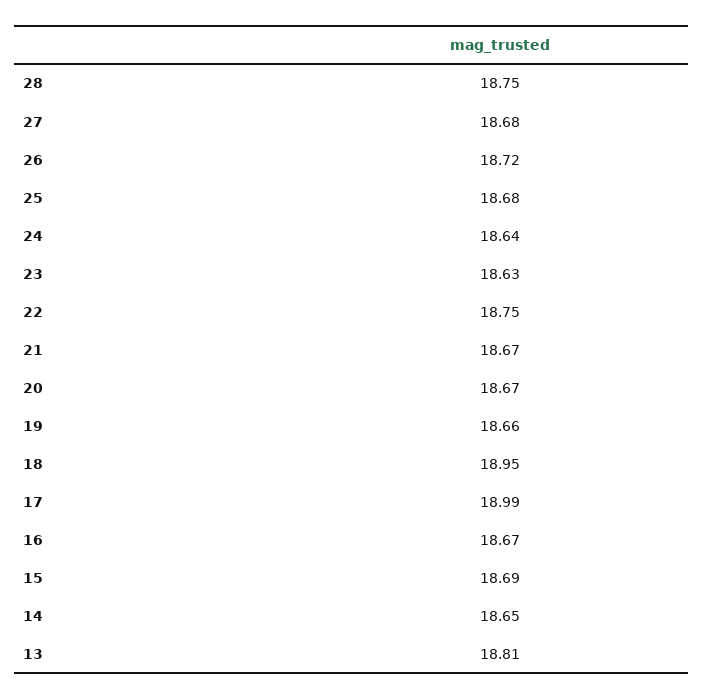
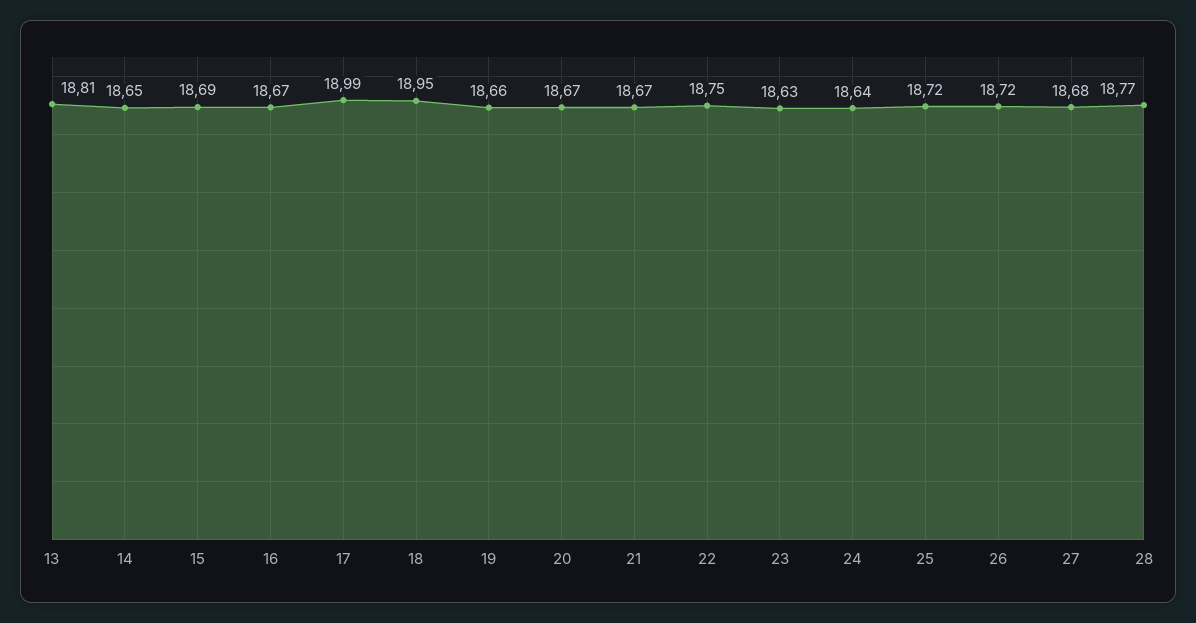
  {
-   "28": 18.75,
+   "28": 18.77,
    "27": 18.68,
    "26": 18.72,
-   "25": 18.68,
+   "25": 18.72,
    "24": 18.64,
    "23": 18.63,
    "22": 18.75,
    "21": 18.67,
    "20": 18.67,
    "19": 18.66,
    "18": 18.95,
    "17": 18.99,
    "16": 18.67,
    "15": 18.69,
    "14": 18.65,
    "13": 18.81
  }

